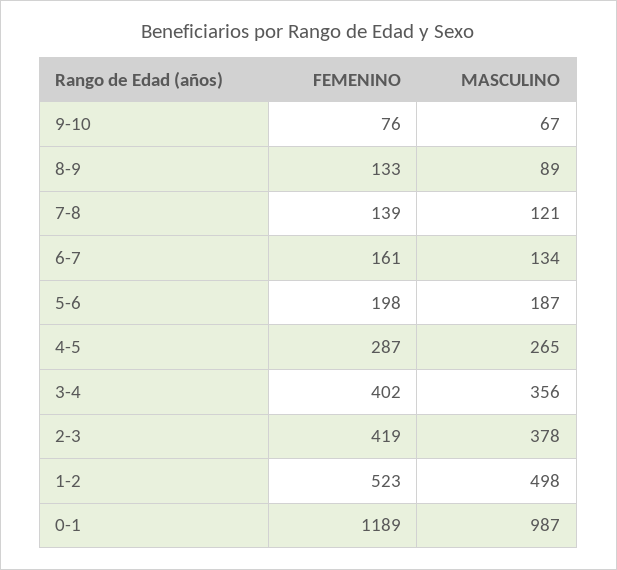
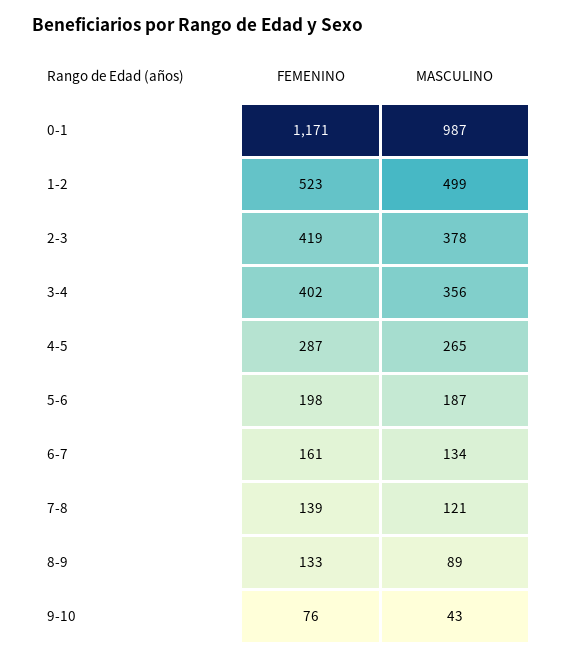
  {
    "FEMENINO": {
      "9-10": 76,
      "8-9": 133,
      "7-8": 139,
      "6-7": 161,
      "5-6": 198,
      "4-5": 287,
      "3-4": 402,
      "2-3": 419,
      "1-2": 523,
-     "0-1": 1189
+     "0-1": 1171
    },
    "MASCULINO": {
-     "9-10": 67,
+     "9-10": 43,
      "8-9": 89,
      "7-8": 121,
      "6-7": 134,
      "5-6": 187,
      "4-5": 265,
      "3-4": 356,
      "2-3": 378,
-     "1-2": 498,
+     "1-2": 499,
      "0-1": 987
    }
  }

